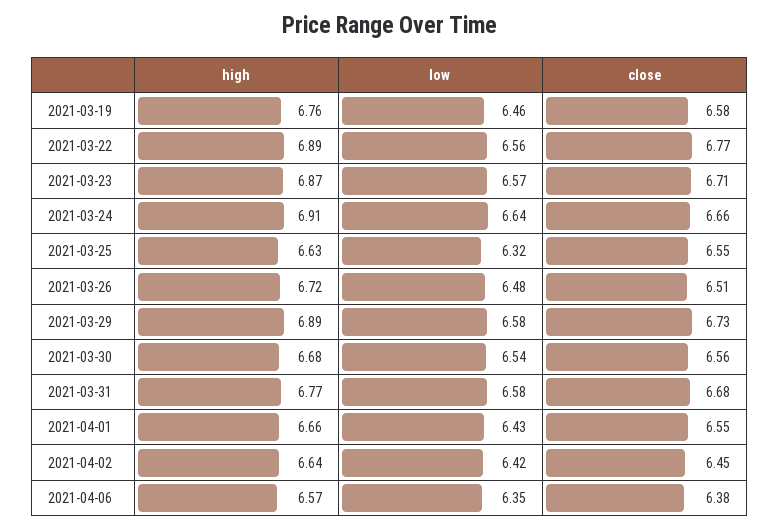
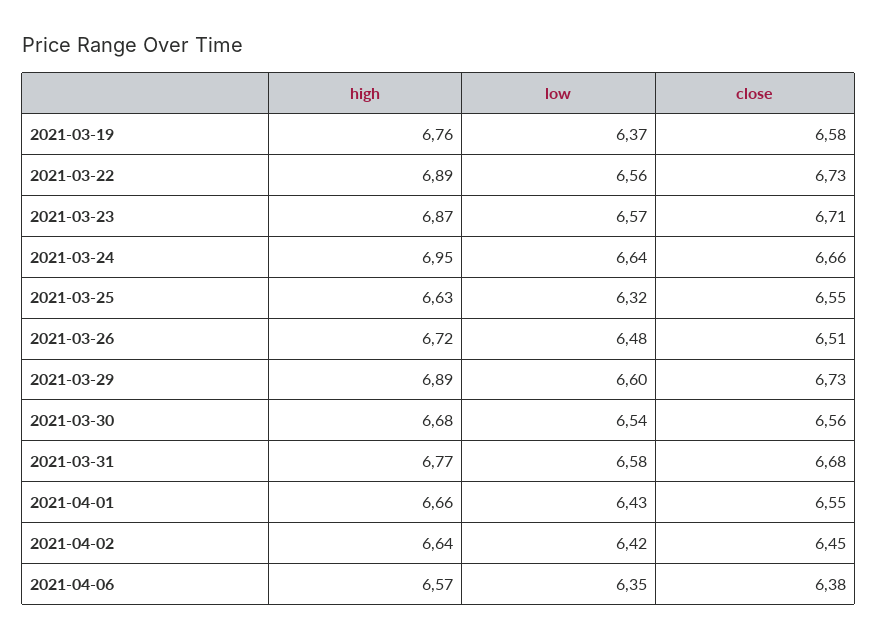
  {
    "high": {
      "2021-03-19": 6.76,
      "2021-03-22": 6.89,
      "2021-03-23": 6.87,
-     "2021-03-24": 6.91,
+     "2021-03-24": 6.95,
      "2021-03-25": 6.63,
      "2021-03-26": 6.72,
      "2021-03-29": 6.89,
      "2021-03-30": 6.68,
      "2021-03-31": 6.77,
      "2021-04-01": 6.66,
      "2021-04-02": 6.64,
      "2021-04-06": 6.57
    },
    "low": {
-     "2021-03-19": 6.46,
+     "2021-03-19": 6.37,
      "2021-03-22": 6.56,
      "2021-03-23": 6.57,
      "2021-03-24": 6.64,
      "2021-03-25": 6.32,
      "2021-03-26": 6.48,
-     "2021-03-29": 6.58,
+     "2021-03-29": 6.6,
      "2021-03-30": 6.54,
      "2021-03-31": 6.58,
      "2021-04-01": 6.43,
      "2021-04-02": 6.42,
      "2021-04-06": 6.35
    },
    "close": {
      "2021-03-19": 6.58,
-     "2021-03-22": 6.77,
+     "2021-03-22": 6.73,
      "2021-03-23": 6.71,
      "2021-03-24": 6.66,
      "2021-03-25": 6.55,
      "2021-03-26": 6.51,
      "2021-03-29": 6.73,
      "2021-03-30": 6.56,
      "2021-03-31": 6.68,
      "2021-04-01": 6.55,
      "2021-04-02": 6.45,
      "2021-04-06": 6.38
    }
  }

